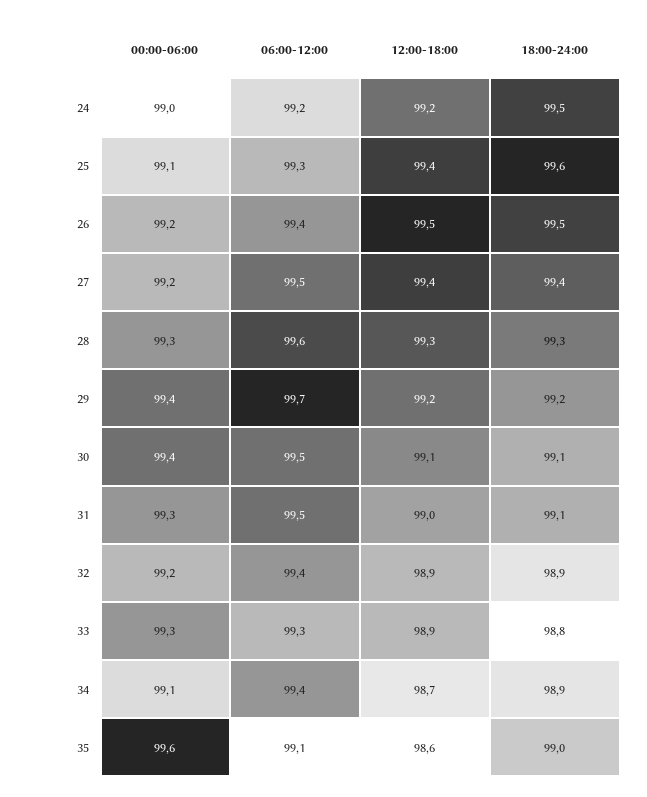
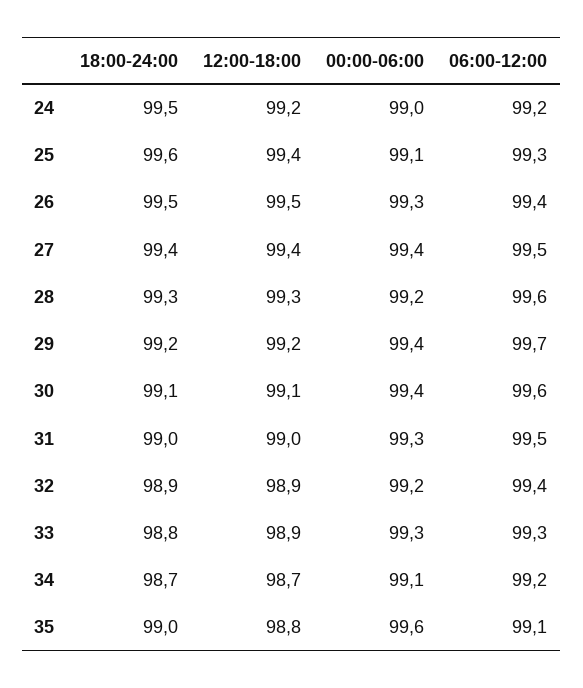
  {
    "00:00-06:00": {
      "24": 99,
      "25": 99.1,
-     "26": 99.2,
+     "26": 99.3,
-     "27": 99.2,
+     "27": 99.4,
-     "28": 99.3,
+     "28": 99.2,
      "29": 99.4,
      "30": 99.4,
      "31": 99.3,
      "32": 99.2,
      "33": 99.3,
      "34": 99.1,
      "35": 99.6
    },
    "06:00-12:00": {
      "24": 99.2,
      "25": 99.3,
      "26": 99.4,
      "27": 99.5,
      "28": 99.6,
      "29": 99.7,
-     "30": 99.5,
+     "30": 99.6,
      "31": 99.5,
      "32": 99.4,
      "33": 99.3,
-     "34": 99.4,
+     "34": 99.2,
      "35": 99.1
    },
    "12:00-18:00": {
      "24": 99.2,
      "25": 99.4,
      "26": 99.5,
      "27": 99.4,
      "28": 99.3,
      "29": 99.2,
      "30": 99.1,
      "31": 99,
      "32": 98.9,
      "33": 98.9,
      "34": 98.7,
-     "35": 98.6
+     "35": 98.8
    },
    "18:00-24:00": {
      "24": 99.5,
      "25": 99.6,
      "26": 99.5,
      "27": 99.4,
      "28": 99.3,
      "29": 99.2,
      "30": 99.1,
-     "31": 99.1,
+     "31": 99,
      "32": 98.9,
      "33": 98.8,
-     "34": 98.9,
+     "34": 98.7,
      "35": 99
    }
  }

